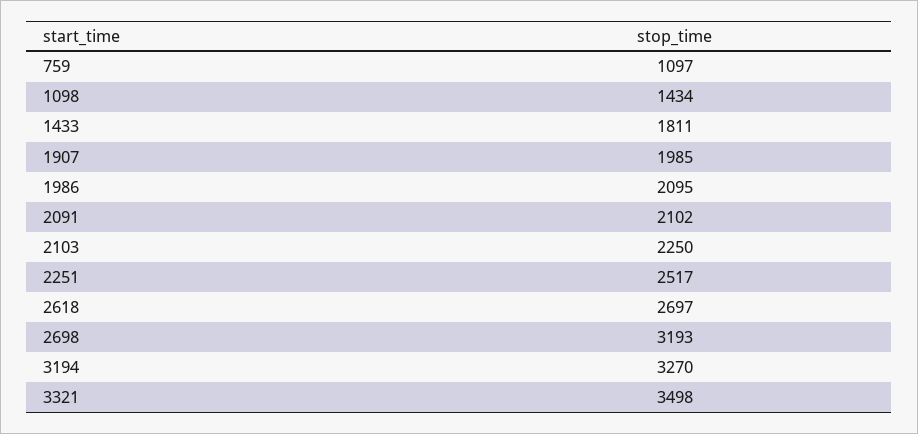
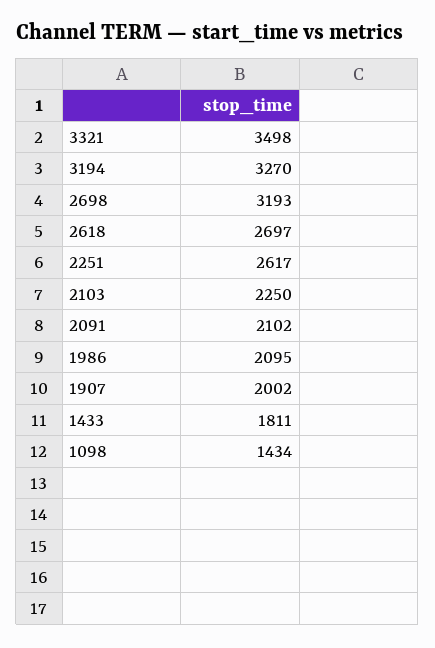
  {
-   "759": 1097,
    "1098": 1434,
    "1433": 1811,
-   "1907": 1985,
+   "1907": 2002,
    "1986": 2095,
    "2091": 2102,
    "2103": 2250,
-   "2251": 2517,
+   "2251": 2617,
    "2618": 2697,
    "2698": 3193,
    "3194": 3270,
    "3321": 3498
  }

